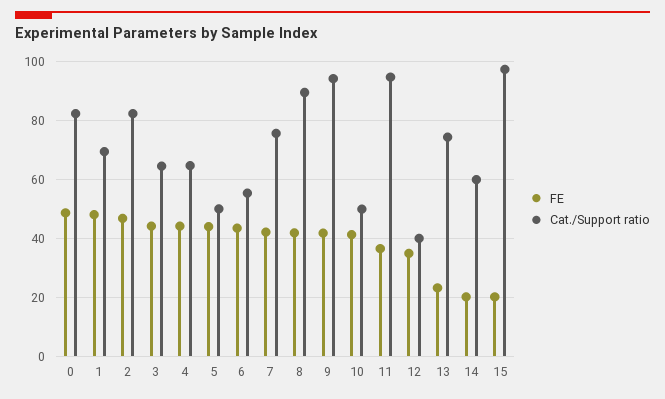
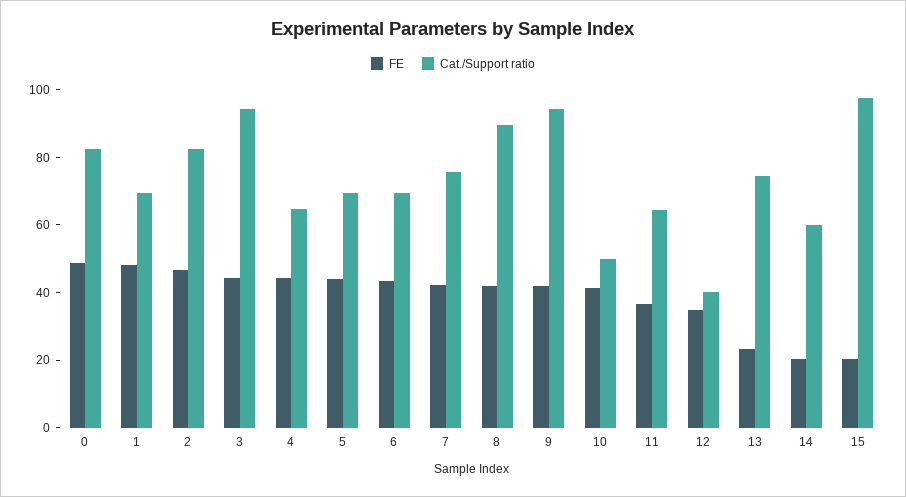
  {
    "FE": {
      "0": 47.5,
      "1": 47.5,
      "2": 47.5,
      "3": 45,
      "4": 45,
      "5": 45,
      "6": 42.5,
      "7": 42.5,
      "8": 42.5,
      "9": 42.5,
      "10": 42.5,
      "11": 37.5,
      "12": 35,
      "13": 22.5,
      "14": 20,
      "15": 20
    },
    "Cat./Support ratio": {
      "0": 82.5,
      "1": 70,
      "2": 82.5,
-     "3": 65,
+     "3": 95,
      "4": 65,
-     "5": 50,
+     "5": 70,
-     "6": 55,
+     "6": 70,
      "7": 75,
      "8": 90,
      "9": 95,
      "10": 50,
-     "11": 95,
+     "11": 65,
      "12": 40,
      "13": 75,
      "14": 60,
      "15": 97.5
    }
  }

